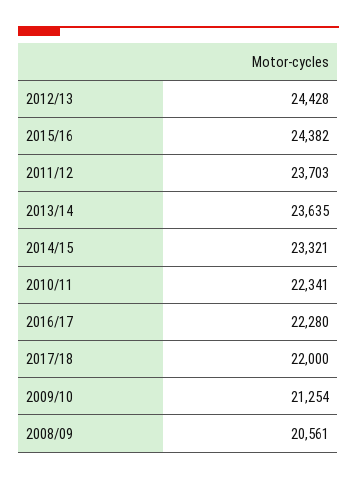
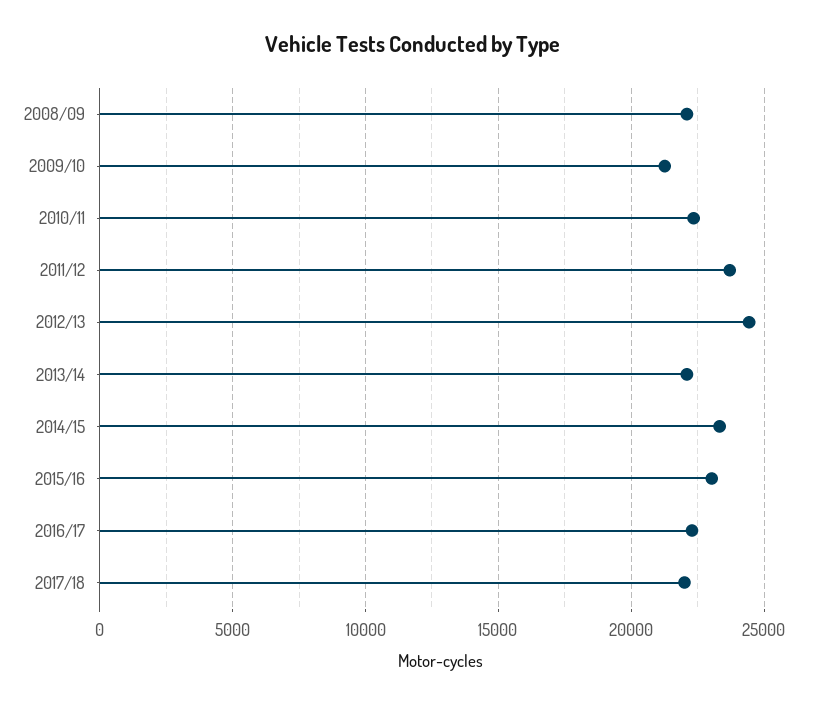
  {
    "2012/13": 24428,
-   "2015/16": 24382,
+   "2015/16": 23000,
    "2011/12": 23703,
-   "2013/14": 23635,
+   "2013/14": 22000,
    "2014/15": 23321,
    "2010/11": 22341,
    "2016/17": 22280,
    "2017/18": 22000,
    "2009/10": 21254,
-   "2008/09": 20561
+   "2008/09": 22000
  }

